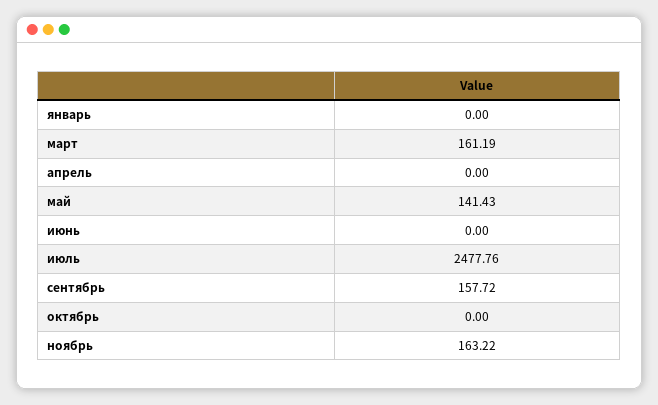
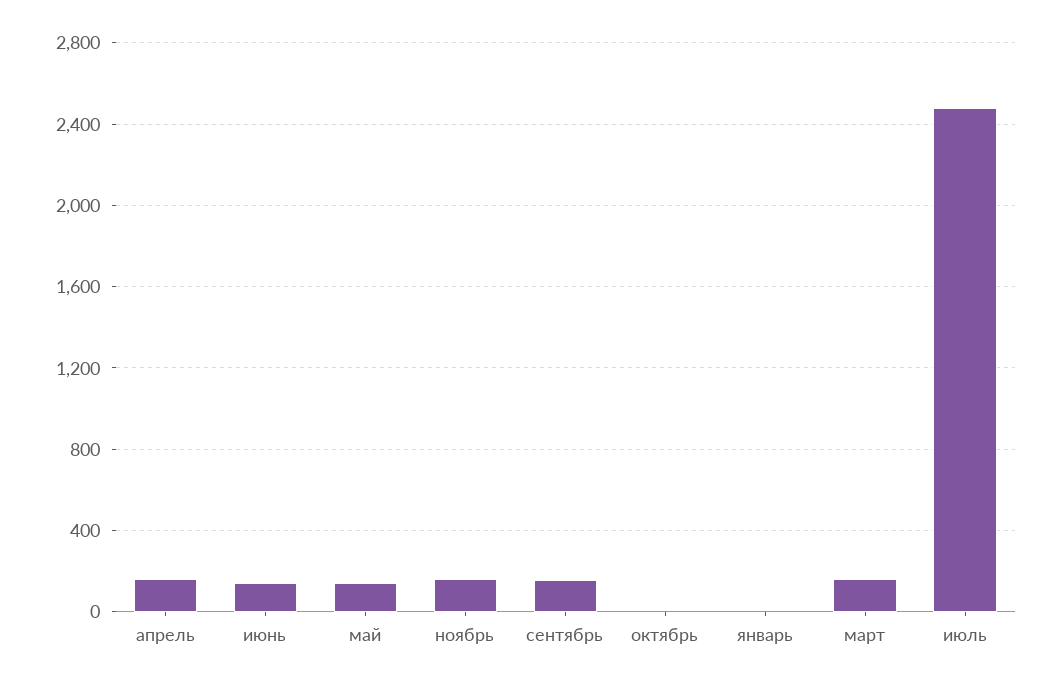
  {
    "январь": 0,
    "март": 161.19,
-   "апрель": 0,
+   "апрель": 150,
    "май": 141.43,
-   "июнь": 0,
+   "июнь": 150,
    "июль": 2477.76,
    "сентябрь": 157.72,
    "октябрь": 0,
    "ноябрь": 163.22
  }

